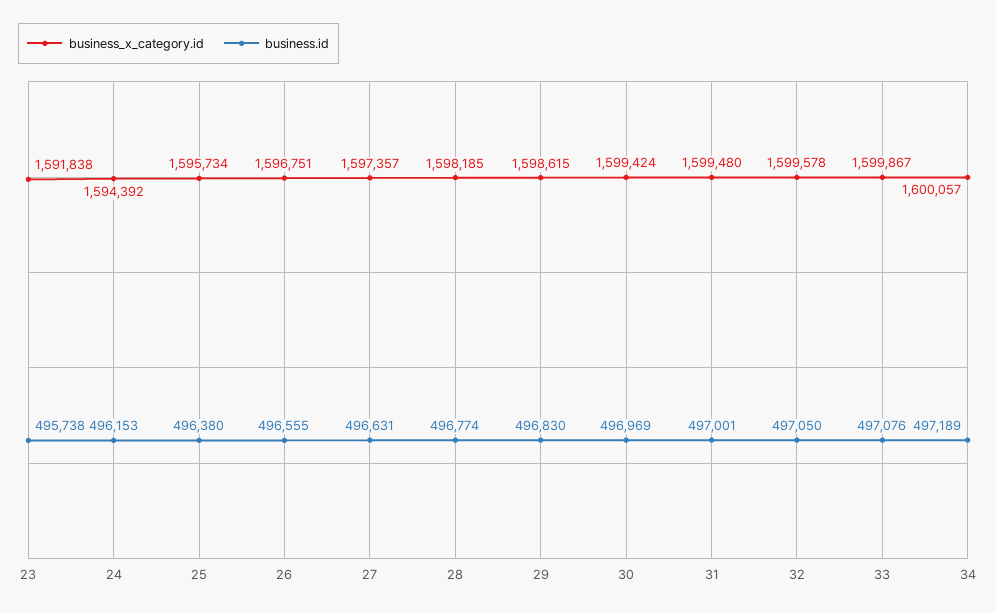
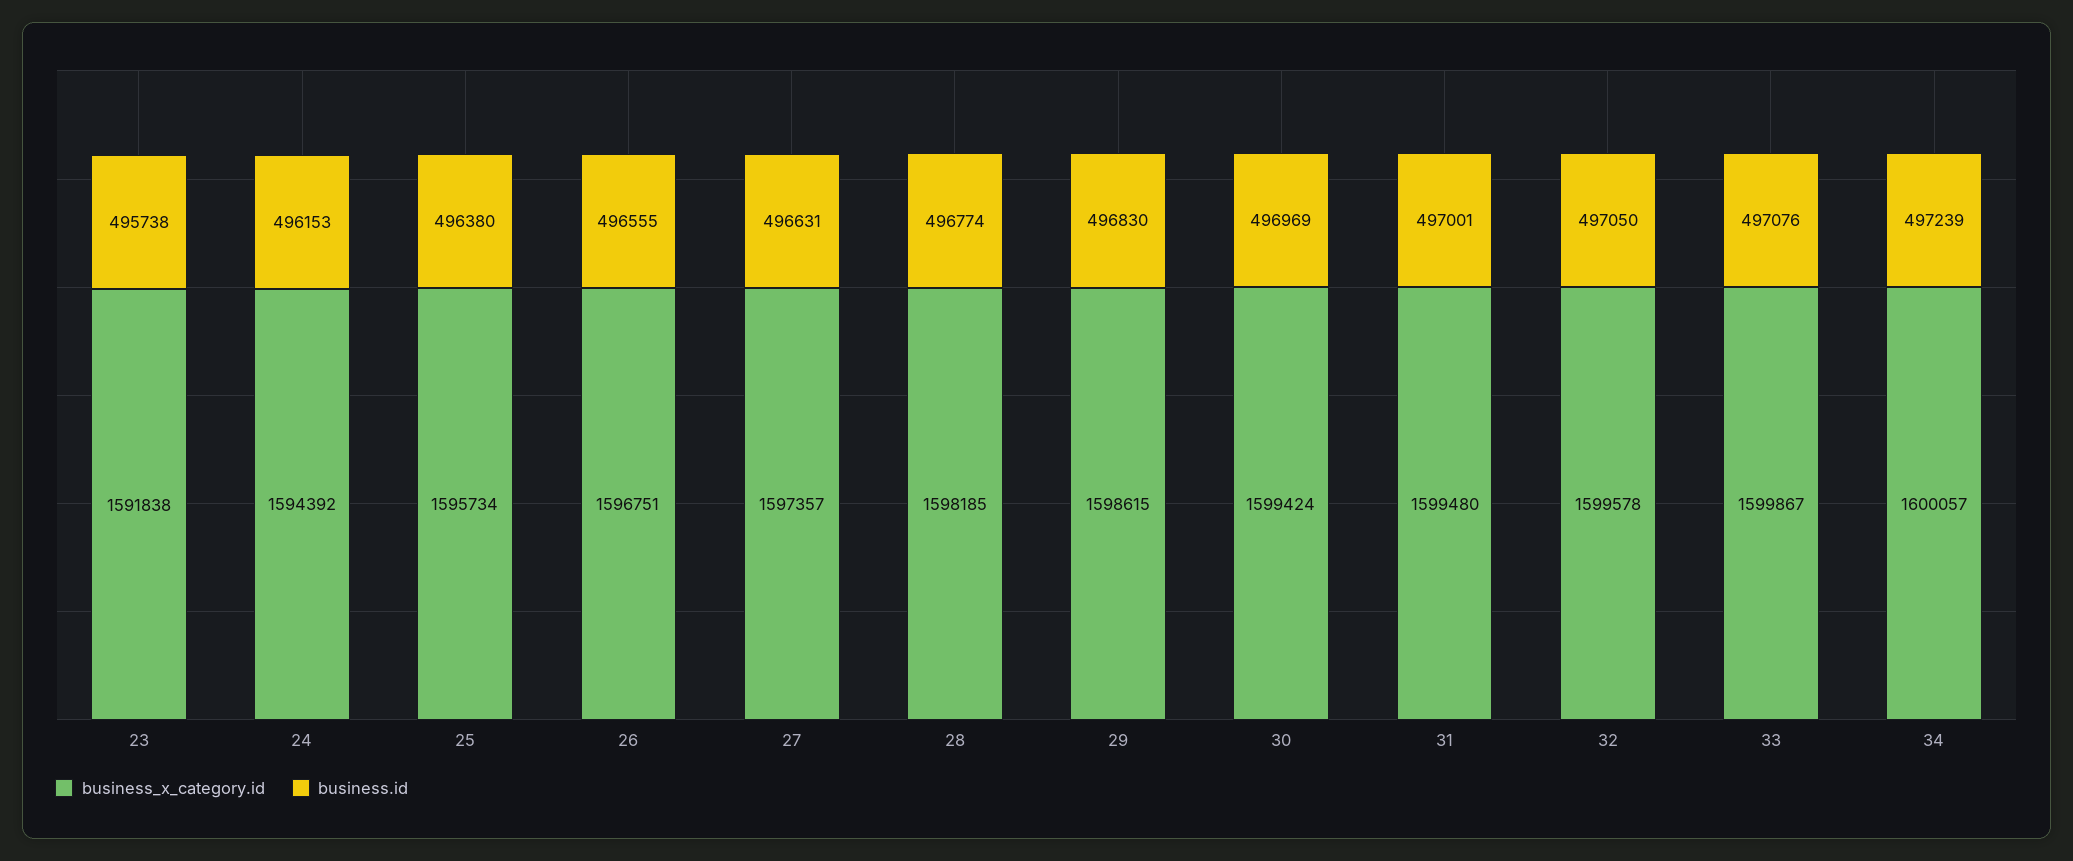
  {
    "business_x_category.id": {
      "23": 1591838,
      "24": 1594392,
      "25": 1595734,
      "26": 1596751,
      "27": 1597357,
      "28": 1598185,
      "29": 1598615,
      "30": 1599424,
      "31": 1599480,
      "32": 1599578,
      "33": 1599867,
      "34": 1600057
    },
    "business.id": {
      "23": 495738,
      "24": 496153,
      "25": 496380,
      "26": 496555,
      "27": 496631,
      "28": 496774,
      "29": 496830,
      "30": 496969,
      "31": 497001,
      "32": 497050,
      "33": 497076,
-     "34": 497189
+     "34": 497239
    }
  }

